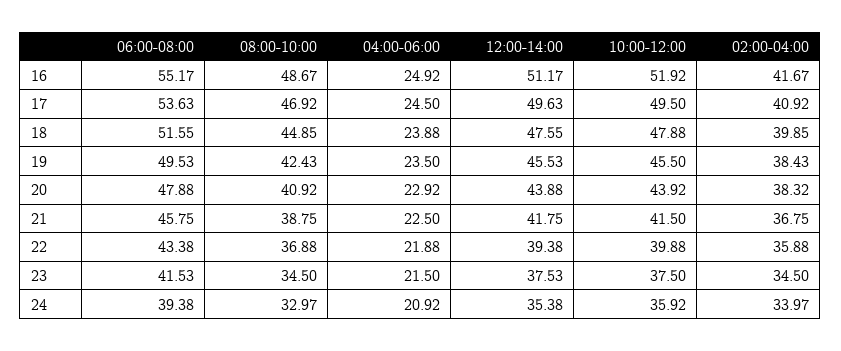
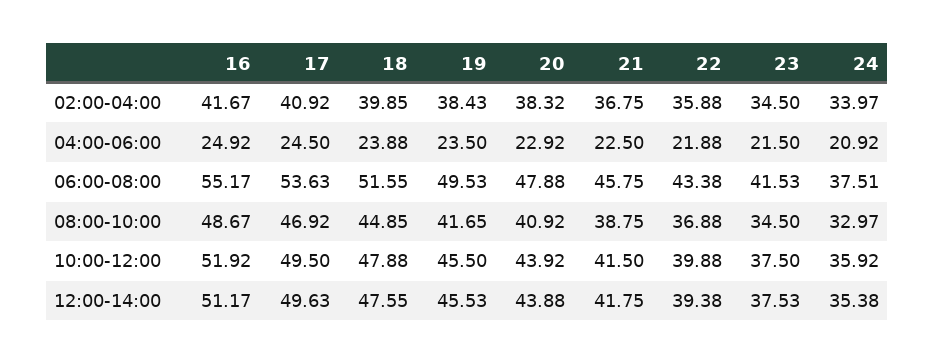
  {
    "06:00-08:00": {
      "16": 55.17,
      "17": 53.63,
      "18": 51.55,
      "19": 49.53,
      "20": 47.88,
      "21": 45.75,
      "22": 43.38,
      "23": 41.53,
-     "24": 39.38
+     "24": 37.51
    },
    "08:00-10:00": {
      "16": 48.67,
      "17": 46.92,
      "18": 44.85,
-     "19": 42.43,
+     "19": 41.65,
      "20": 40.92,
      "21": 38.75,
      "22": 36.88,
      "23": 34.5,
      "24": 32.97
    },
    "04:00-06:00": {
      "16": 24.92,
      "17": 24.5,
      "18": 23.88,
      "19": 23.5,
      "20": 22.92,
      "21": 22.5,
      "22": 21.88,
      "23": 21.5,
      "24": 20.92
    },
    "12:00-14:00": {
      "16": 51.17,
      "17": 49.63,
      "18": 47.55,
      "19": 45.53,
      "20": 43.88,
      "21": 41.75,
      "22": 39.38,
      "23": 37.53,
      "24": 35.38
    },
    "10:00-12:00": {
      "16": 51.92,
      "17": 49.5,
      "18": 47.88,
      "19": 45.5,
      "20": 43.92,
      "21": 41.5,
      "22": 39.88,
      "23": 37.5,
      "24": 35.92
    },
    "02:00-04:00": {
      "16": 41.67,
      "17": 40.92,
      "18": 39.85,
      "19": 38.43,
      "20": 38.32,
      "21": 36.75,
      "22": 35.88,
      "23": 34.5,
      "24": 33.97
    }
  }

